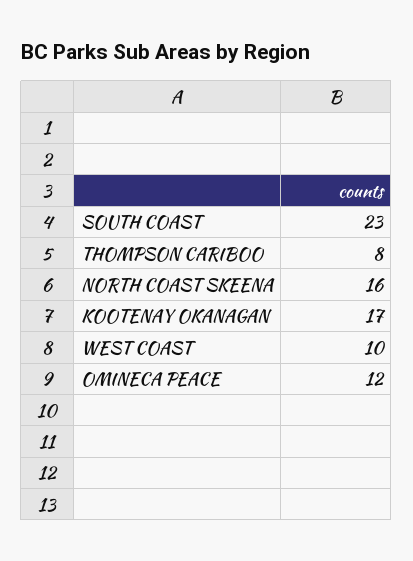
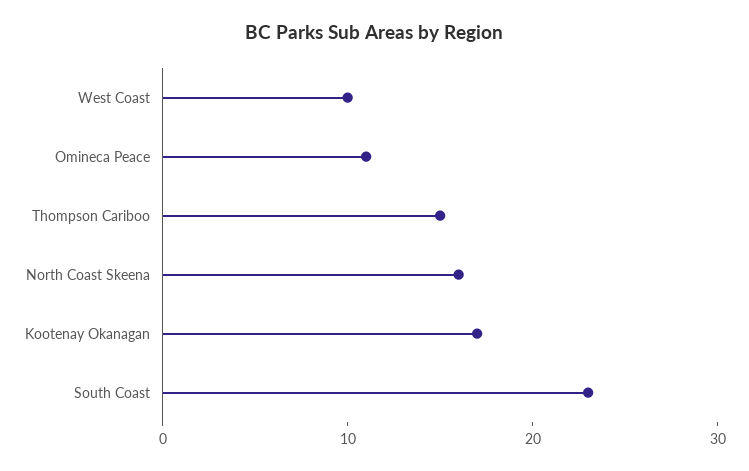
  {
    "SOUTH COAST": 23,
-   "THOMPSON CARIBOO": 8,
+   "THOMPSON CARIBOO": 15,
    "NORTH COAST SKEENA": 16,
    "KOOTENAY OKANAGAN": 17,
    "WEST COAST": 10,
-   "OMINECA PEACE": 12
+   "OMINECA PEACE": 11
  }

